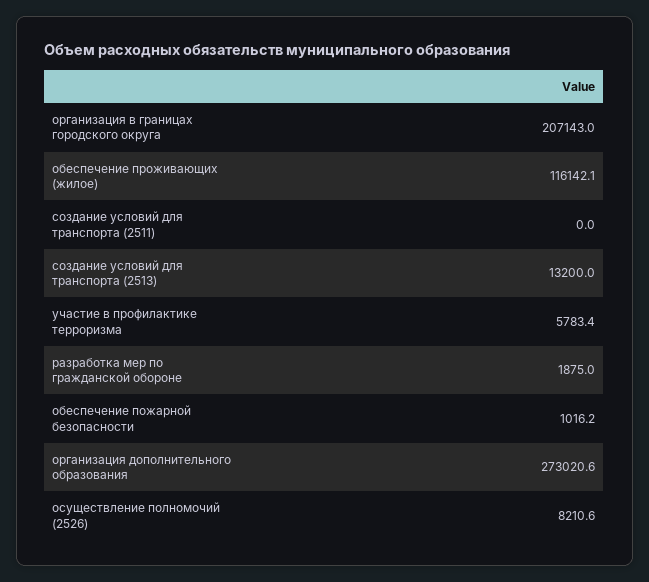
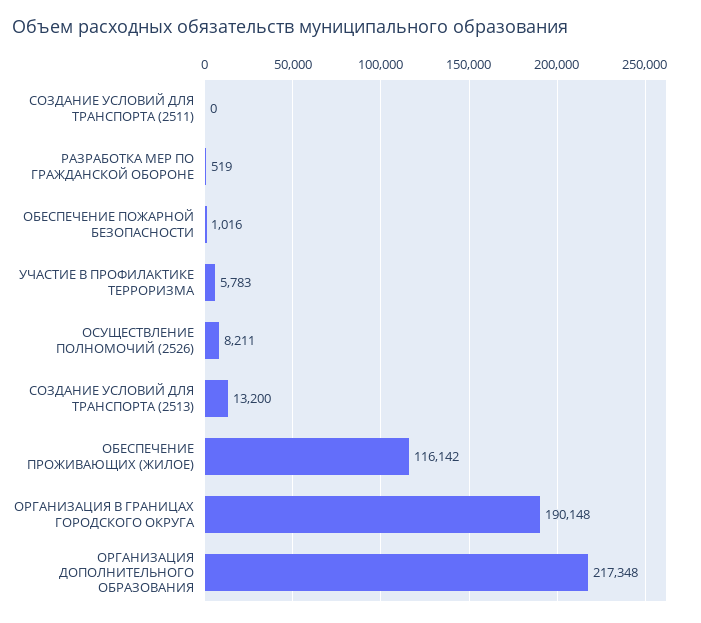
  {
-   "организация в границах городского округа": 207143,
+   "организация в границах городского округа": 190148,
    "обеспечение проживающих (жилое)": 116142.1,
    "создание условий для транспорта (2511)": 0,
    "создание условий для транспорта (2513)": 13200,
    "участие в профилактике терроризма": 5783.4,
-   "разработка мер по гражданской обороне": 1875,
+   "разработка мер по гражданской обороне": 519,
    "обеспечение пожарной безопасности": 1016.2,
-   "организация дополнительного образования": 273020.6,
+   "организация дополнительного образования": 217348,
    "осуществление полномочий (2526)": 8210.6
  }

